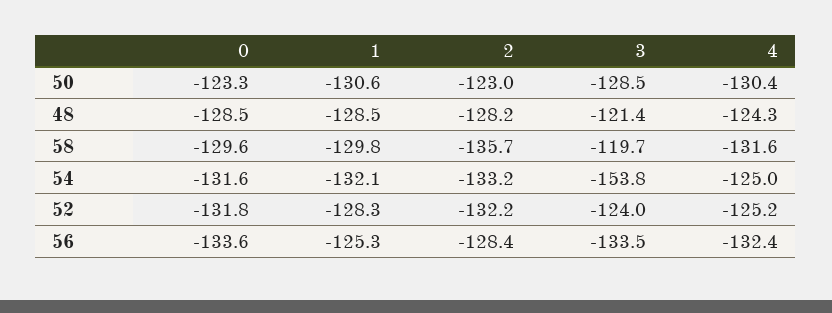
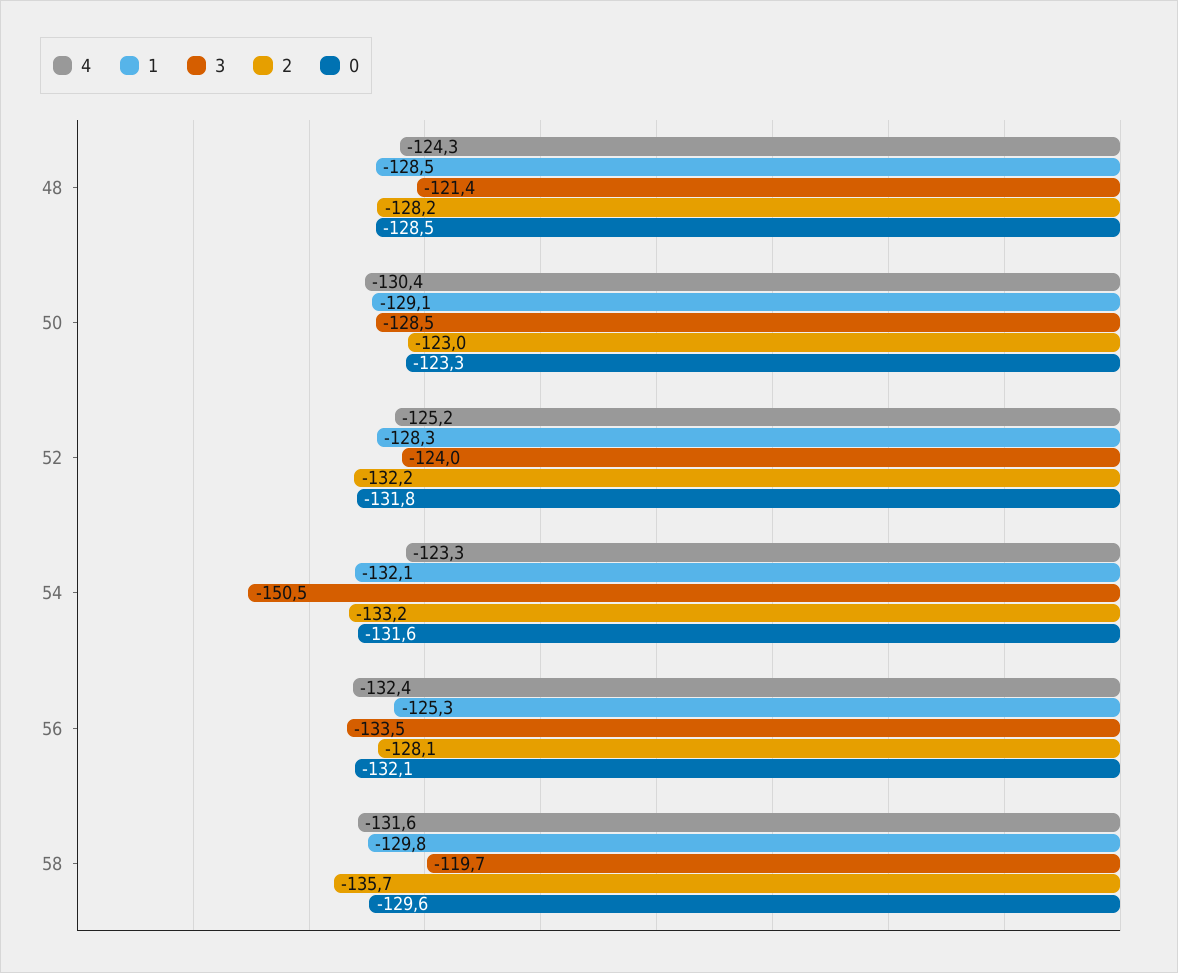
  {
    "0": {
      "50": -123.3,
      "48": -128.5,
      "58": -129.6,
      "54": -131.6,
      "52": -131.8,
-     "56": -133.6
+     "56": -132.1
    },
    "1": {
-     "50": -130.6,
+     "50": -129.1,
      "48": -128.5,
      "58": -129.8,
      "54": -132.1,
      "52": -128.3,
      "56": -125.3
    },
    "2": {
      "50": -123,
      "48": -128.2,
      "58": -135.7,
      "54": -133.2,
      "52": -132.2,
-     "56": -128.4
+     "56": -128.1
    },
    "3": {
      "50": -128.5,
      "48": -121.4,
      "58": -119.7,
-     "54": -153.8,
+     "54": -150.5,
      "52": -124,
      "56": -133.5
    },
    "4": {
      "50": -130.4,
      "48": -124.3,
      "58": -131.6,
-     "54": -125,
+     "54": -123.3,
      "52": -125.2,
      "56": -132.4
    }
  }

